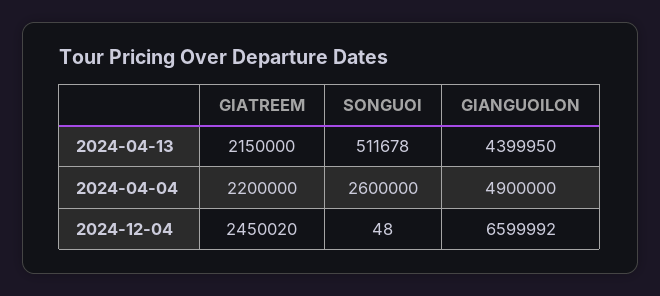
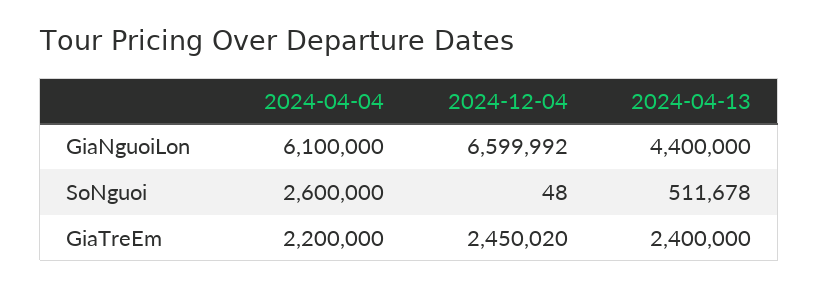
  {
    "GIATREEM": {
-     "2024-04-13": 2150000,
+     "2024-04-13": 2400000,
      "2024-04-04": 2200000,
      "2024-12-04": 2450020
    },
    "SONGUOI": {
      "2024-04-13": 511678,
      "2024-04-04": 2600000,
      "2024-12-04": 48
    },
    "GIANGUOILON": {
-     "2024-04-13": 4399950,
+     "2024-04-13": 4400000,
-     "2024-04-04": 4900000,
+     "2024-04-04": 6100000,
      "2024-12-04": 6599992
    }
  }

